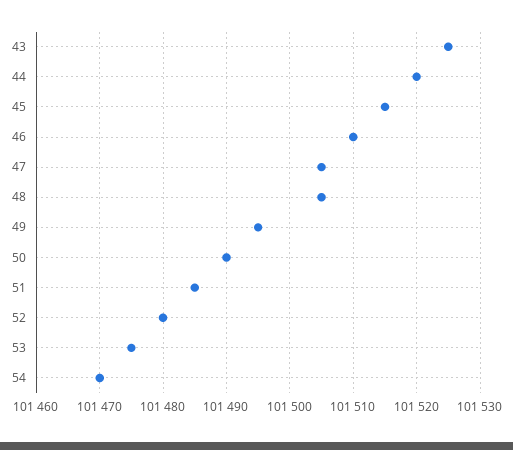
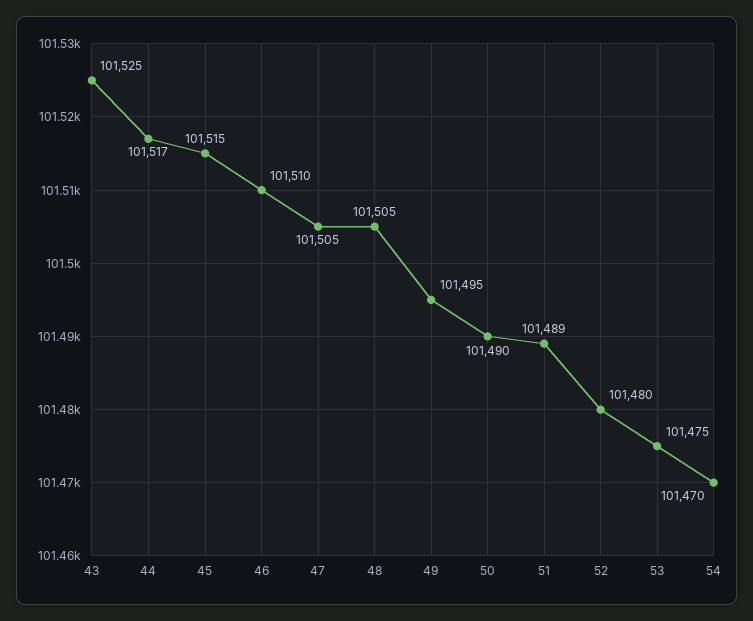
  {
    "43": 101525,
-   "44": 101520,
+   "44": 101517,
    "45": 101515,
    "46": 101510,
    "47": 101505,
    "48": 101505,
    "49": 101495,
    "50": 101490,
-   "51": 101485,
+   "51": 101489,
    "52": 101480,
    "53": 101475,
    "54": 101470
  }

